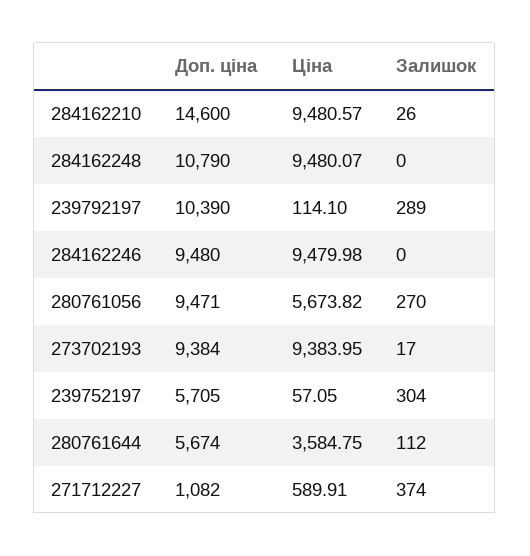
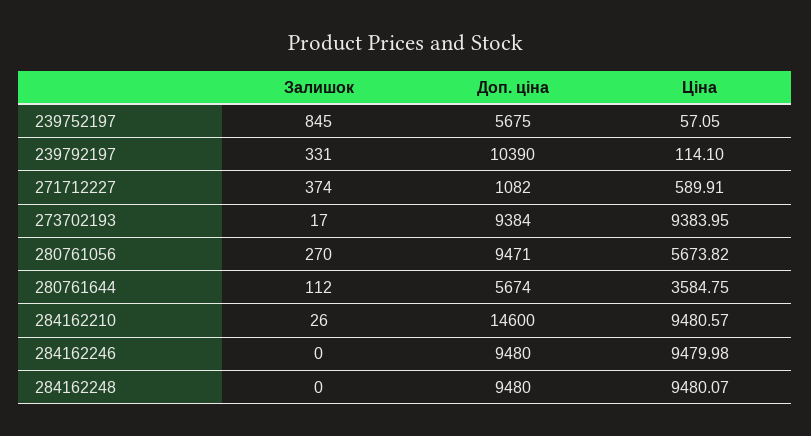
  {
    "Доп. ціна": {
      "284162210": 14600,
-     "284162248": 10790,
+     "284162248": 9480,
      "239792197": 10390,
      "284162246": 9480,
      "280761056": 9471,
      "273702193": 9384,
-     "239752197": 5705,
+     "239752197": 5675,
      "280761644": 5674,
      "271712227": 1082
    },
    "Ціна": {
      "284162210": 9480.57,
      "284162248": 9480.07,
      "239792197": 114.1,
      "284162246": 9479.98,
      "280761056": 5673.82,
      "273702193": 9383.95,
      "239752197": 57.05,
      "280761644": 3584.75,
      "271712227": 589.91
    },
    "Залишок": {
      "284162210": 26,
      "284162248": 0,
-     "239792197": 289,
+     "239792197": 331,
      "284162246": 0,
      "280761056": 270,
      "273702193": 17,
-     "239752197": 304,
+     "239752197": 845,
      "280761644": 112,
      "271712227": 374
    }
  }

